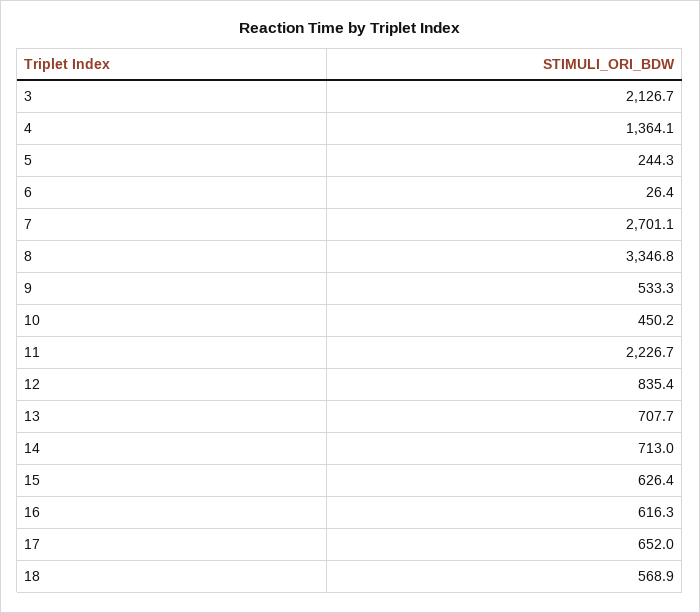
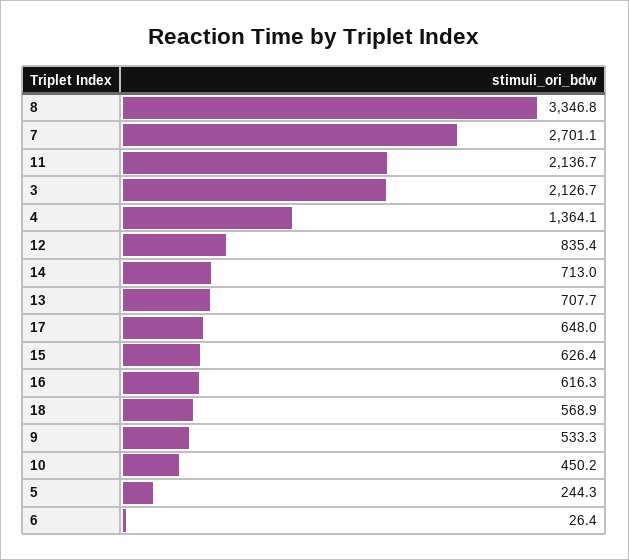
  {
    "3": 2126.7,
    "4": 1364.1,
    "5": 244.3,
    "6": 26.4,
    "7": 2701.1,
    "8": 3346.8,
    "9": 533.3,
    "10": 450.2,
-   "11": 2226.7,
+   "11": 2136.7,
    "12": 835.4,
    "13": 707.7,
    "14": 713,
    "15": 626.4,
    "16": 616.3,
-   "17": 652,
+   "17": 648,
    "18": 568.9
  }

